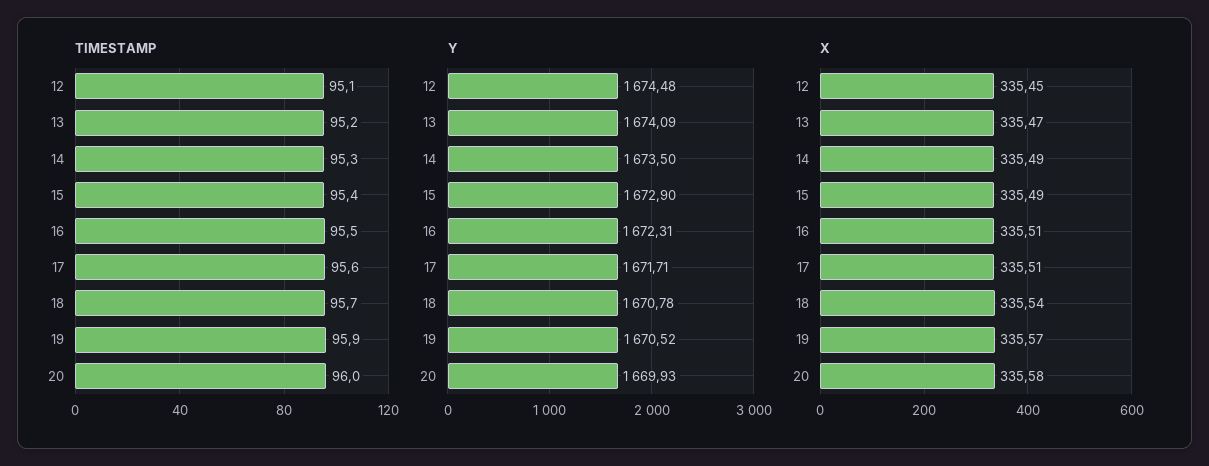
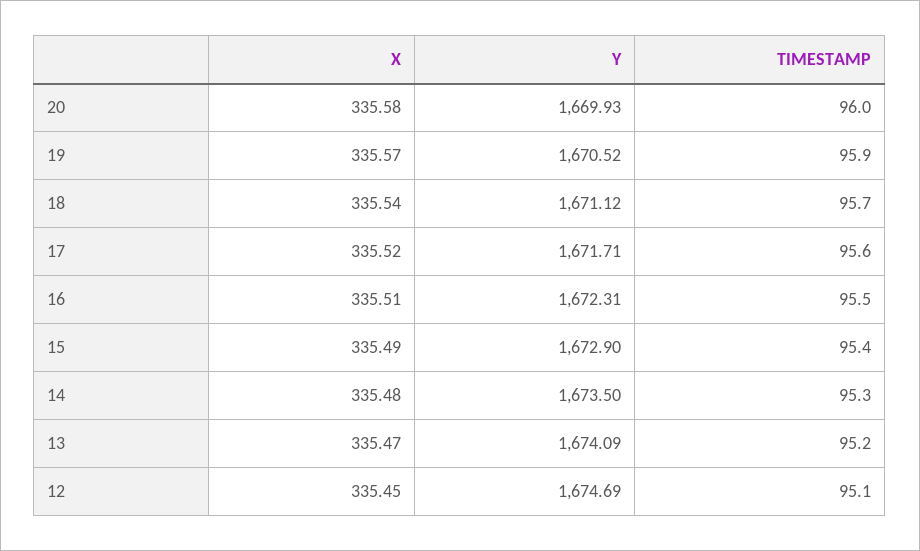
  {
    "TIMESTAMP": {
      "12": 95.1,
      "13": 95.2,
      "14": 95.3,
      "15": 95.4,
      "16": 95.5,
      "17": 95.6,
      "18": 95.7,
      "19": 95.9,
      "20": 96
    },
    "Y": {
-     "12": 1674.48,
+     "12": 1674.69,
      "13": 1674.09,
      "14": 1673.5,
      "15": 1672.9,
      "16": 1672.31,
      "17": 1671.71,
-     "18": 1670.78,
+     "18": 1671.12,
      "19": 1670.52,
      "20": 1669.93
    },
    "X": {
      "12": 335.45,
      "13": 335.47,
-     "14": 335.49,
+     "14": 335.48,
      "15": 335.49,
      "16": 335.51,
-     "17": 335.51,
+     "17": 335.52,
      "18": 335.54,
      "19": 335.57,
      "20": 335.58
    }
  }

